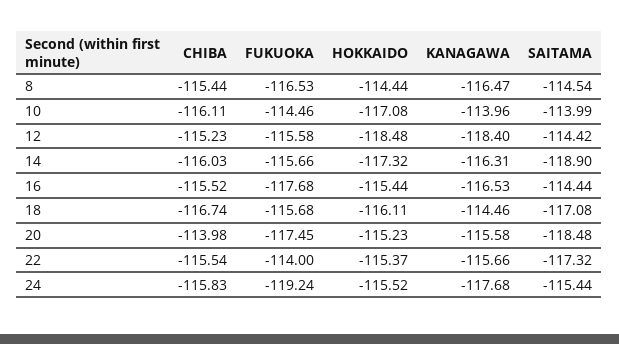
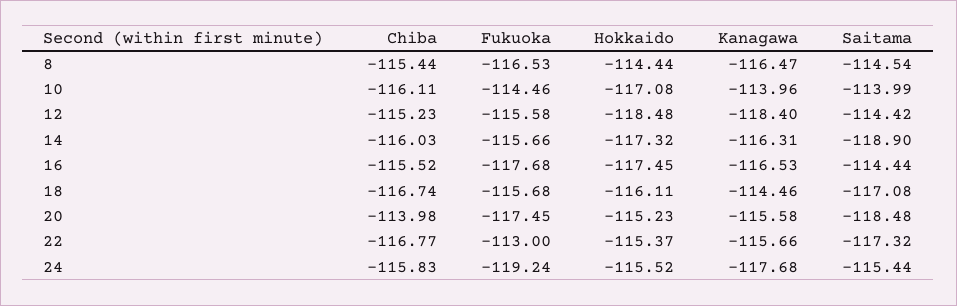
  {
    "CHIBA": {
      "8": -115.44,
      "10": -116.11,
      "12": -115.23,
      "14": -116.03,
      "16": -115.52,
      "18": -116.74,
      "20": -113.98,
-     "22": -115.54,
+     "22": -116.77,
      "24": -115.83
    },
    "FUKUOKA": {
      "8": -116.53,
      "10": -114.46,
      "12": -115.58,
      "14": -115.66,
      "16": -117.68,
      "18": -115.68,
      "20": -117.45,
-     "22": -114,
+     "22": -113,
      "24": -119.24
    },
    "HOKKAIDO": {
      "8": -114.44,
      "10": -117.08,
      "12": -118.48,
      "14": -117.32,
-     "16": -115.44,
+     "16": -117.45,
      "18": -116.11,
      "20": -115.23,
      "22": -115.37,
      "24": -115.52
    },
    "KANAGAWA": {
      "8": -116.47,
      "10": -113.96,
      "12": -118.4,
      "14": -116.31,
      "16": -116.53,
      "18": -114.46,
      "20": -115.58,
      "22": -115.66,
      "24": -117.68
    },
    "SAITAMA": {
      "8": -114.54,
      "10": -113.99,
      "12": -114.42,
      "14": -118.9,
      "16": -114.44,
      "18": -117.08,
      "20": -118.48,
      "22": -117.32,
      "24": -115.44
    }
  }

